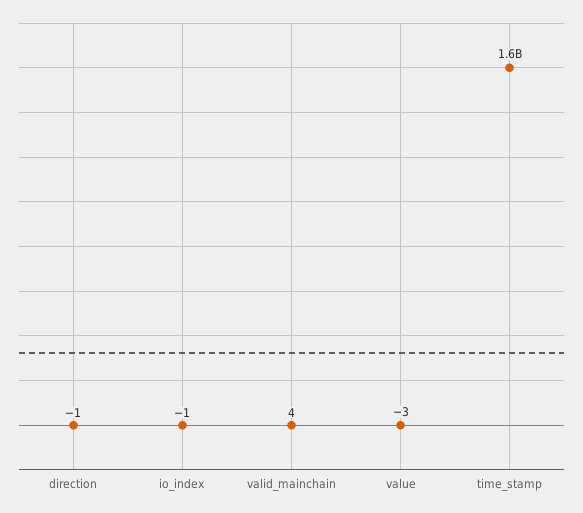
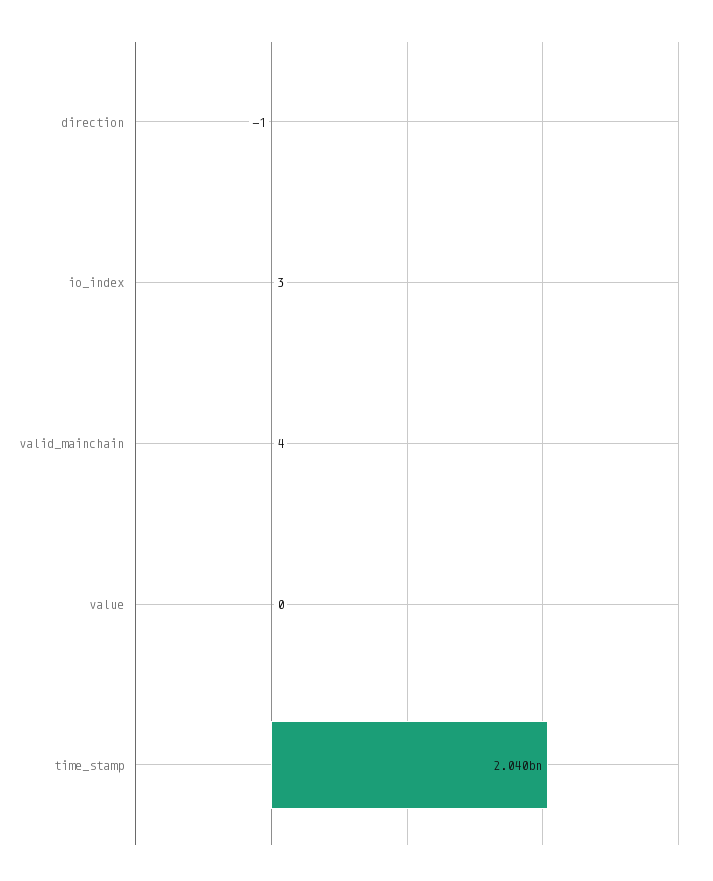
  {
    "direction": -1,
-   "io_index": -1,
+   "io_index": 3,
    "valid_mainchain": 4,
-   "value": -3,
+   "value": 0,
-   "time_stamp": 1600000000
+   "time_stamp": 2040000000
  }

